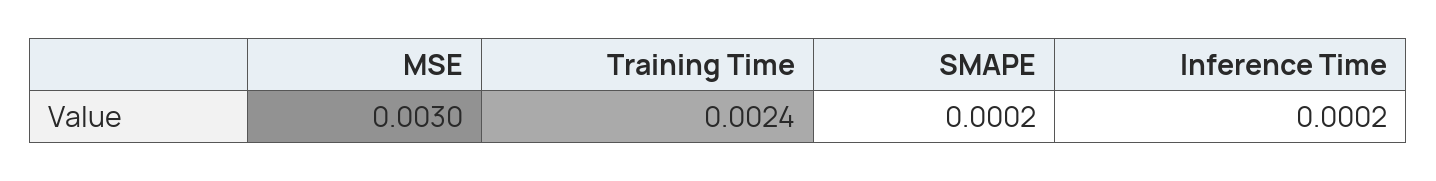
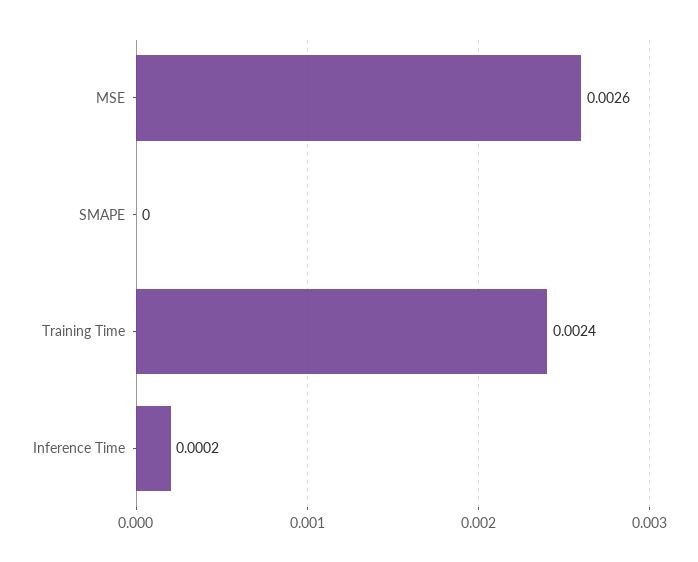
  {
-   "MSE": 0.003,
+   "MSE": 0.0026,
    "Training Time": 0.0024,
-   "SMAPE": 0.0002,
+   "SMAPE": 0,
    "Inference Time": 0.0002
  }

